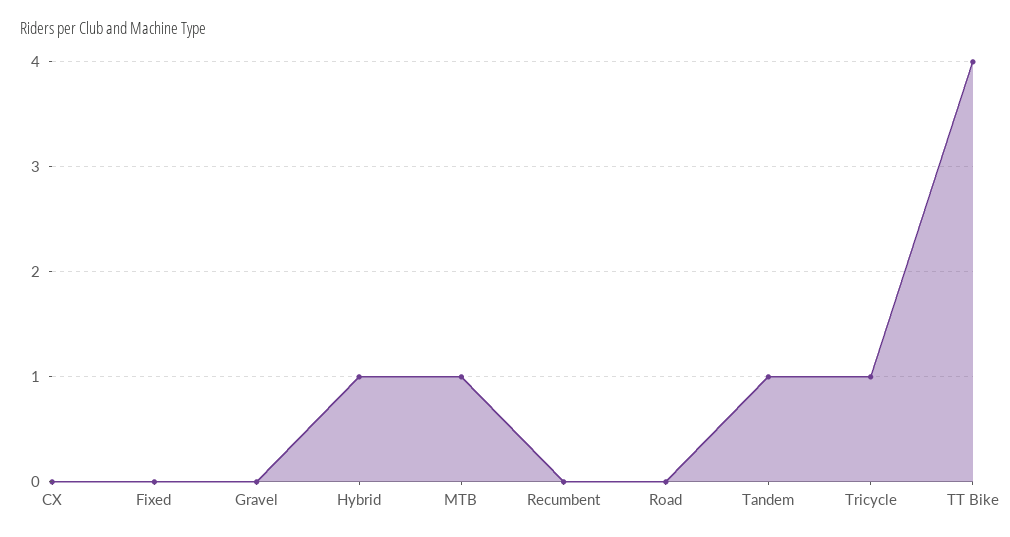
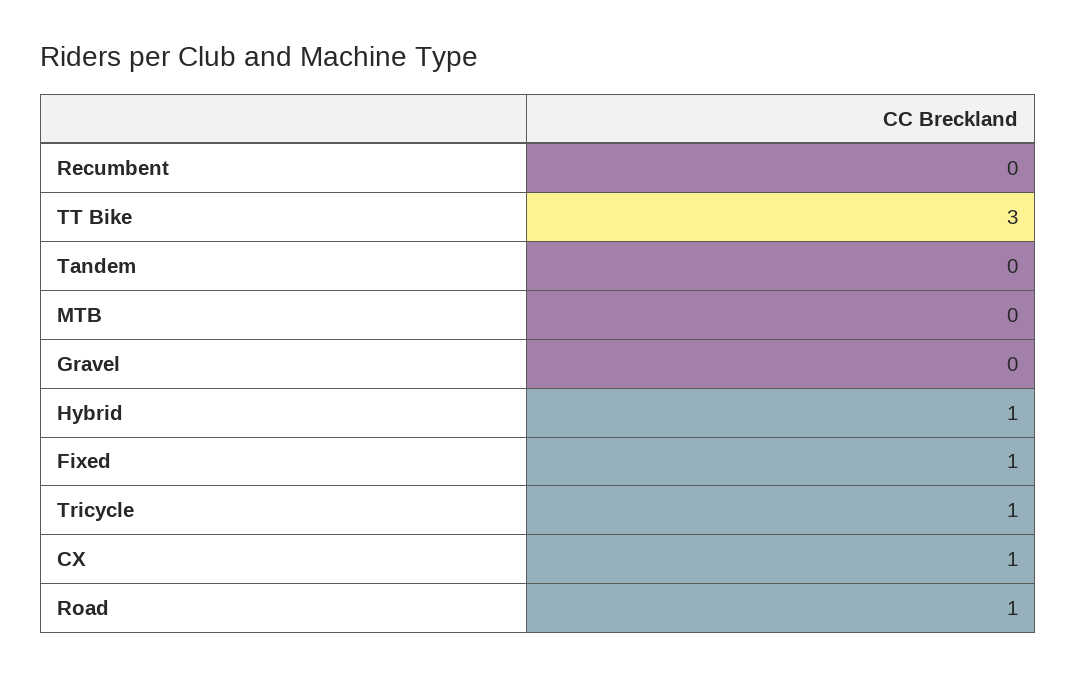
  {
-   "CX": 0,
+   "CX": 1,
-   "Fixed": 0,
+   "Fixed": 1,
    "Gravel": 0,
    "Hybrid": 1,
-   "MTB": 1,
+   "MTB": 0,
    "Recumbent": 0,
-   "Road": 0,
+   "Road": 1,
-   "Tandem": 1,
+   "Tandem": 0,
    "Tricycle": 1,
-   "TT Bike": 4
+   "TT Bike": 3
  }

